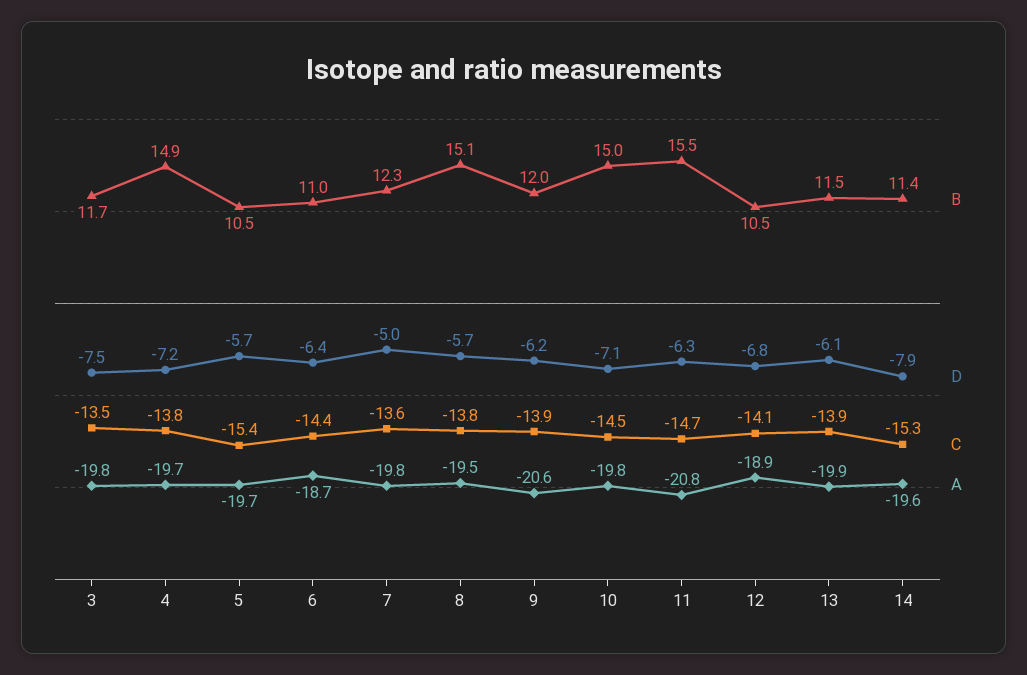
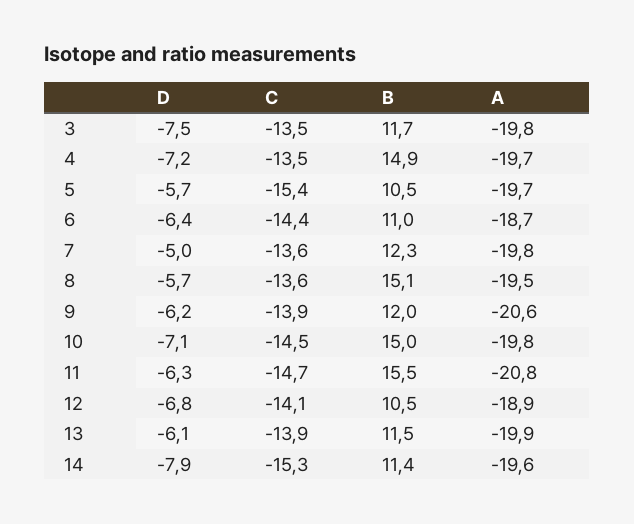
  {
    "B": {
      "3": 11.7,
      "4": 14.9,
      "5": 10.5,
      "6": 11,
      "7": 12.3,
      "8": 15.1,
      "9": 12,
      "10": 15,
      "11": 15.5,
      "12": 10.5,
      "13": 11.5,
      "14": 11.4
    },
    "D": {
      "3": -7.5,
      "4": -7.2,
      "5": -5.7,
      "6": -6.4,
      "7": -5,
      "8": -5.7,
      "9": -6.2,
      "10": -7.1,
      "11": -6.3,
      "12": -6.8,
      "13": -6.1,
      "14": -7.9
    },
    "C": {
      "3": -13.5,
-     "4": -13.8,
+     "4": -13.5,
      "5": -15.4,
      "6": -14.4,
      "7": -13.6,
-     "8": -13.8,
+     "8": -13.6,
      "9": -13.9,
      "10": -14.5,
      "11": -14.7,
      "12": -14.1,
      "13": -13.9,
      "14": -15.3
    },
    "A": {
      "3": -19.8,
      "4": -19.7,
      "5": -19.7,
      "6": -18.7,
      "7": -19.8,
      "8": -19.5,
      "9": -20.6,
      "10": -19.8,
      "11": -20.8,
      "12": -18.9,
      "13": -19.9,
      "14": -19.6
    }
  }

